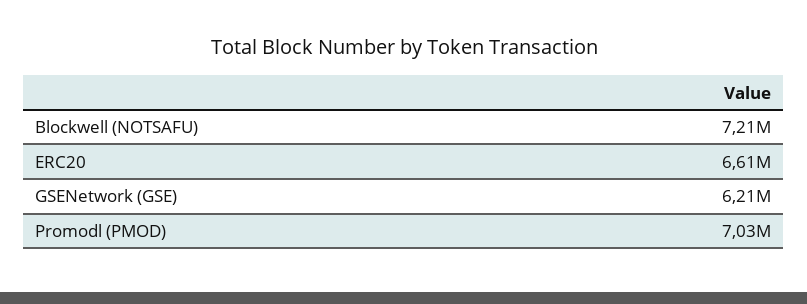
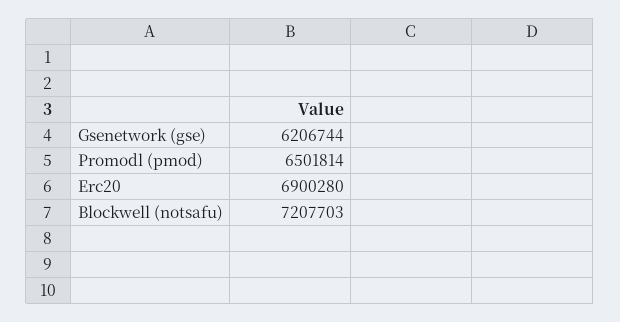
  {
    "Blockwell (NOTSAFU)": 7207703,
-   "ERC20": 6610000,
+   "ERC20": 6900280,
    "GSENetwork (GSE)": 6206744,
-   "Promodl (PMOD)": 7030000
+   "Promodl (PMOD)": 6501814
  }

